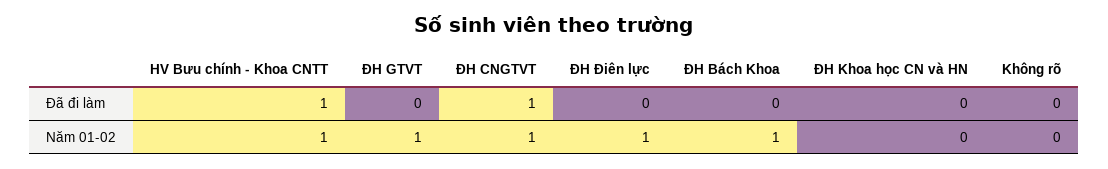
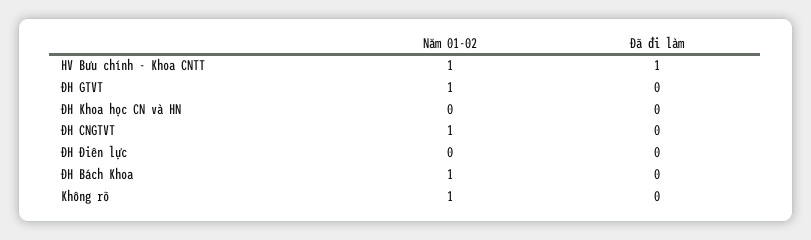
  {
    "HV Bưu chính - Khoa CNTT": {
      "Đã đi làm": 1,
      "Năm 01-02": 1
    },
    "ĐH GTVT": {
      "Đã đi làm": 0,
      "Năm 01-02": 1
    },
    "ĐH CNGTVT": {
-     "Đã đi làm": 1,
+     "Đã đi làm": 0,
      "Năm 01-02": 1
    },
    "ĐH Điên lực": {
      "Đã đi làm": 0,
-     "Năm 01-02": 1
+     "Năm 01-02": 0
    },
    "ĐH Bách Khoa": {
      "Đã đi làm": 0,
      "Năm 01-02": 1
    },
    "ĐH Khoa học CN và HN": {
      "Đã đi làm": 0,
      "Năm 01-02": 0
    },
    "Không rõ": {
      "Đã đi làm": 0,
-     "Năm 01-02": 0
+     "Năm 01-02": 1
    }
  }

